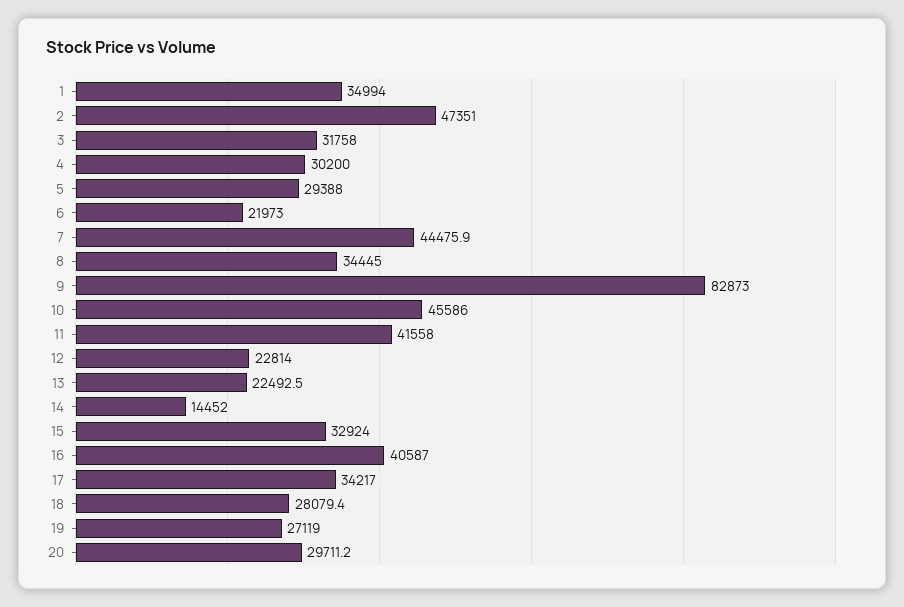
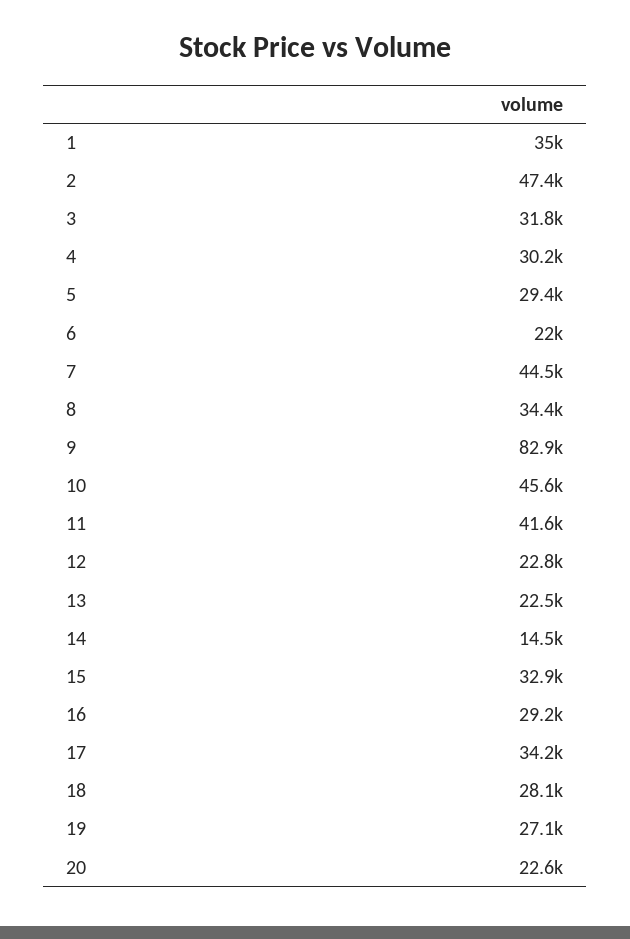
  {
    "1": 34994,
    "2": 47351,
    "3": 31758,
    "4": 30200,
    "5": 29388,
    "6": 21973,
    "7": 44475.9,
    "8": 34445,
    "9": 82873,
    "10": 45586,
    "11": 41558,
    "12": 22814,
    "13": 22492.5,
    "14": 14452,
    "15": 32924,
-   "16": 40587,
+   "16": 29200,
    "17": 34217,
    "18": 28079.4,
    "19": 27119,
-   "20": 29711.2
+   "20": 22600
  }

